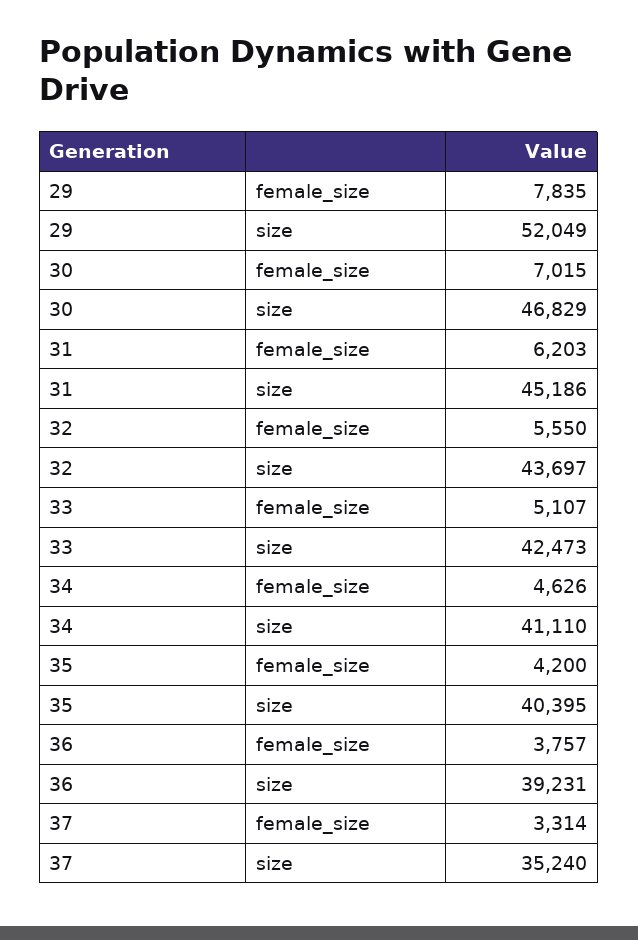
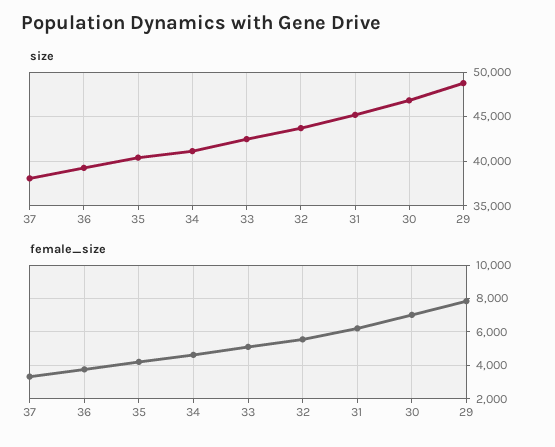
  {
    "female_size": {
      "29": 7835,
      "30": 7015,
      "31": 6203,
      "32": 5550,
      "33": 5107,
      "34": 4626,
      "35": 4200,
      "36": 3757,
      "37": 3314
    },
    "size": {
-     "29": 52049,
+     "29": 49000,
      "30": 46829,
      "31": 45186,
      "32": 43697,
      "33": 42473,
      "34": 41110,
      "35": 40395,
      "36": 39231,
-     "37": 35240
+     "37": 38000
    }
  }

